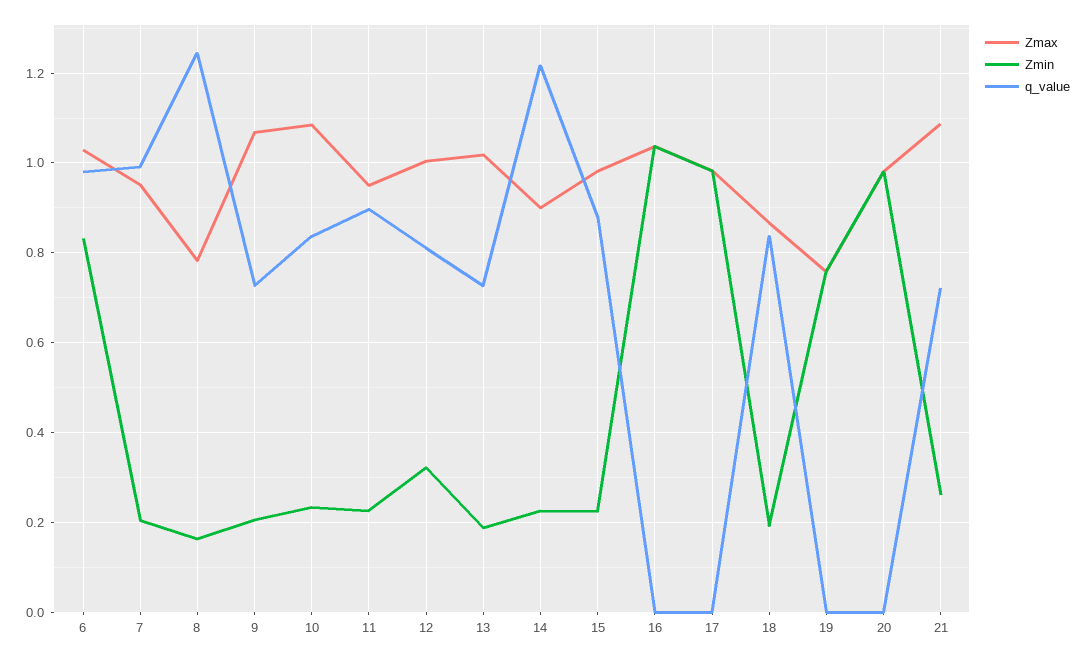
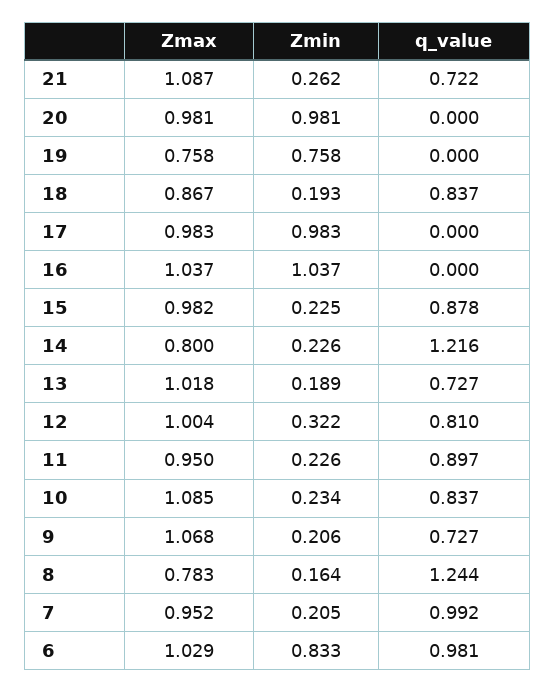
  {
    "Zmax": {
      "6": 1.029,
      "7": 0.952,
      "8": 0.783,
      "9": 1.068,
      "10": 1.085,
      "11": 0.95,
      "12": 1.004,
      "13": 1.018,
-     "14": 0.9,
+     "14": 0.8,
      "15": 0.982,
      "16": 1.037,
      "17": 0.983,
      "18": 0.867,
      "19": 0.758,
      "20": 0.981,
      "21": 1.087
    },
    "Zmin": {
      "6": 0.833,
      "7": 0.205,
      "8": 0.164,
      "9": 0.206,
      "10": 0.234,
      "11": 0.226,
      "12": 0.322,
      "13": 0.189,
      "14": 0.226,
      "15": 0.225,
      "16": 1.037,
      "17": 0.983,
      "18": 0.193,
      "19": 0.758,
      "20": 0.981,
      "21": 0.262
    },
    "q_value": {
      "6": 0.981,
      "7": 0.992,
      "8": 1.244,
      "9": 0.727,
      "10": 0.837,
      "11": 0.897,
      "12": 0.81,
      "13": 0.727,
      "14": 1.216,
      "15": 0.878,
      "16": 0,
      "17": 0,
      "18": 0.837,
      "19": 0,
      "20": 0,
      "21": 0.722
    }
  }

